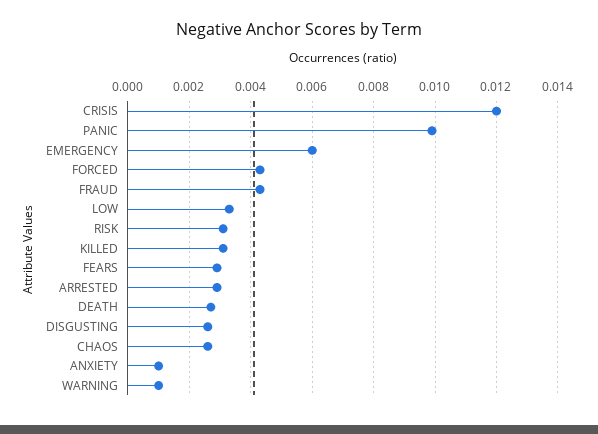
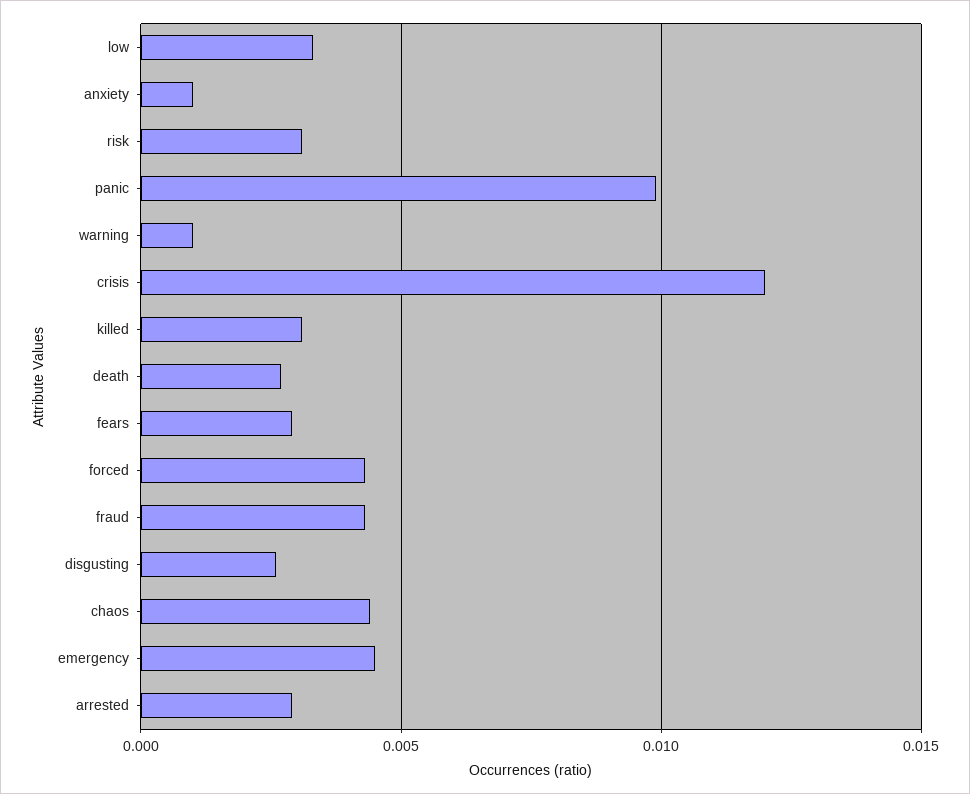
  {
    "CRISIS": 0.012,
    "PANIC": 0.01,
-   "EMERGENCY": 0.006,
+   "EMERGENCY": 0.0045,
    "FORCED": 0.0045,
    "FRAUD": 0.0045,
    "LOW": 0.0035,
    "RISK": 0.003,
    "KILLED": 0.003,
    "FEARS": 0.003,
    "ARRESTED": 0.003,
    "DEATH": 0.0025,
    "DISGUSTING": 0.0025,
-   "CHAOS": 0.0025,
+   "CHAOS": 0.0045,
    "ANXIETY": 0.001,
    "WARNING": 0.001
  }

